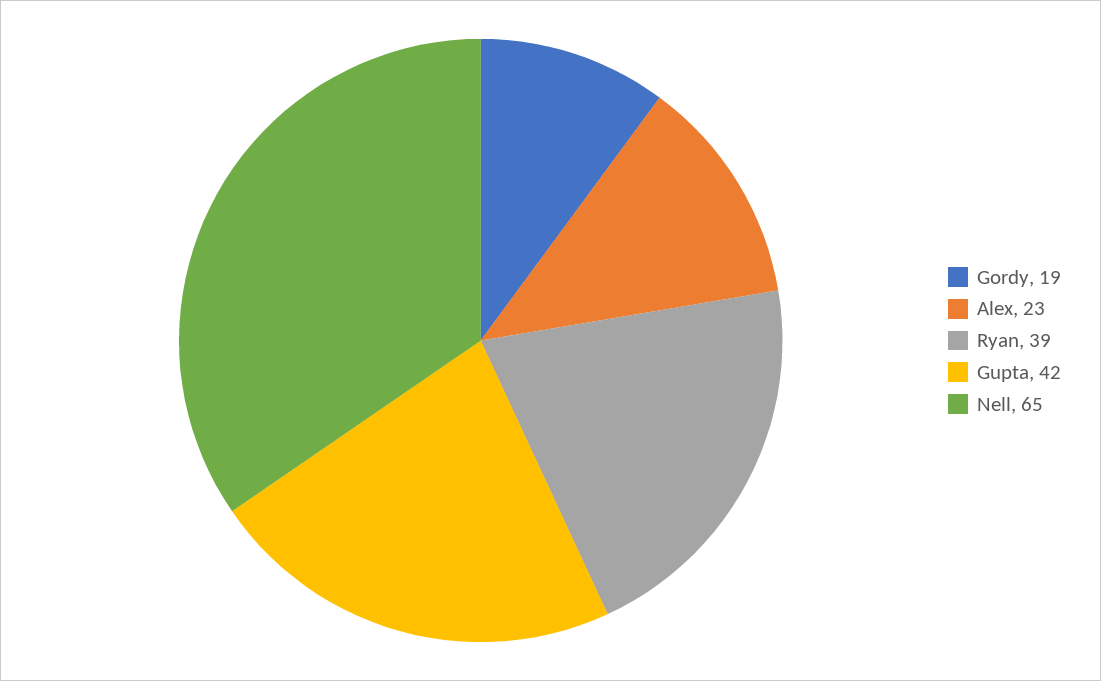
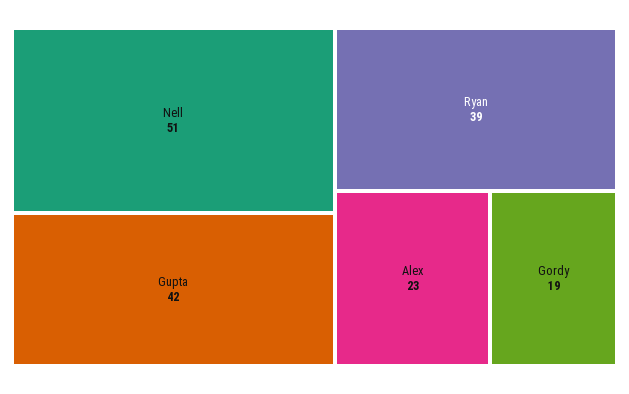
  {
    "Gordy": 19,
    "Alex": 23,
    "Ryan": 39,
    "Gupta": 42,
-   "Nell": 65
+   "Nell": 51
  }

